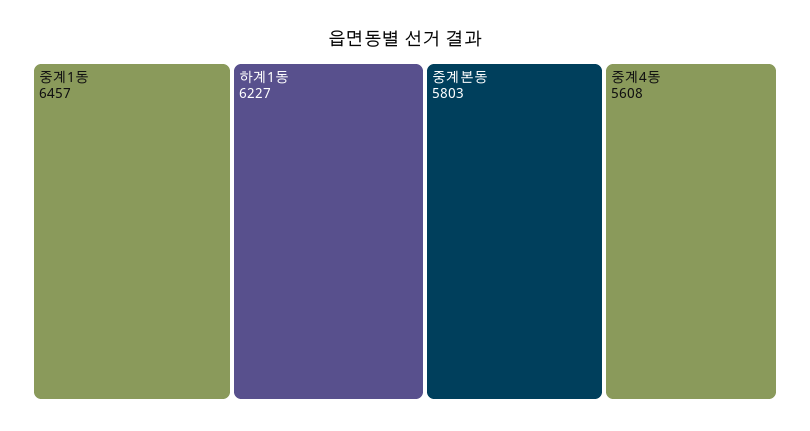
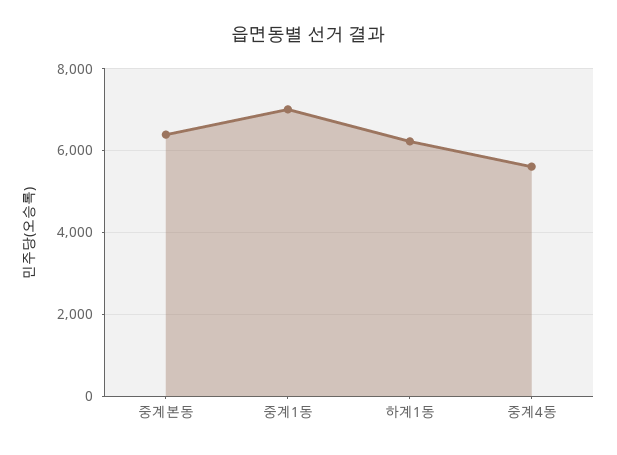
  {
-   "중계1동": 6457,
+   "중계1동": 7000,
    "하계1동": 6227,
-   "중계본동": 5803,
+   "중계본동": 6400,
    "중계4동": 5608
  }

